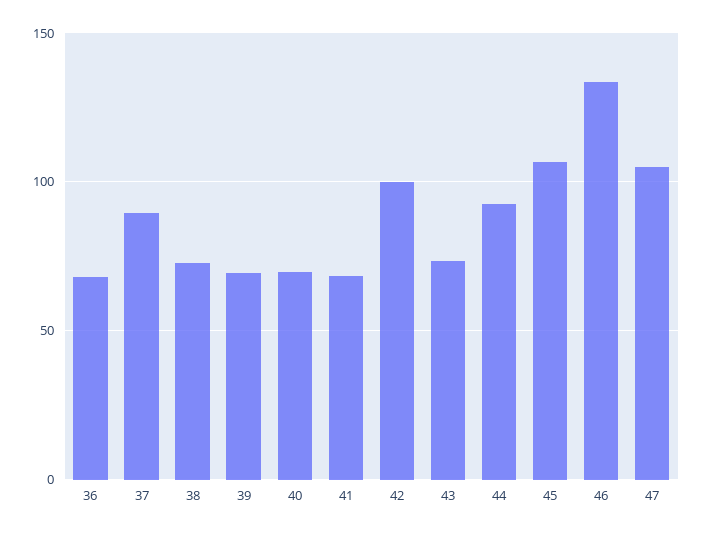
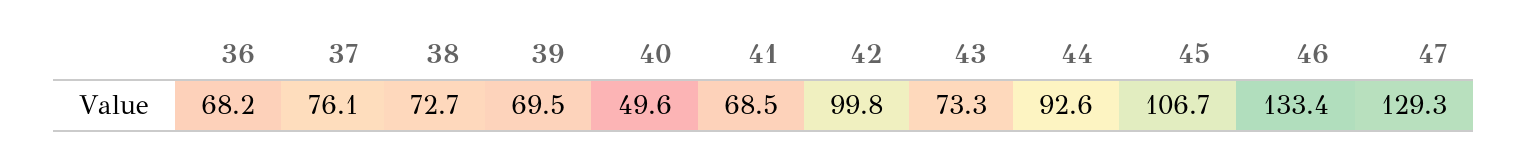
  {
    "36": 68.2,
-   "37": 90,
+   "37": 76.1,
    "38": 72.7,
    "39": 69.5,
-   "40": 70,
+   "40": 49.6,
    "41": 68.5,
    "42": 99.8,
    "43": 73.3,
    "44": 92.6,
    "45": 106.7,
    "46": 133.4,
-   "47": 105
+   "47": 129.3
  }

